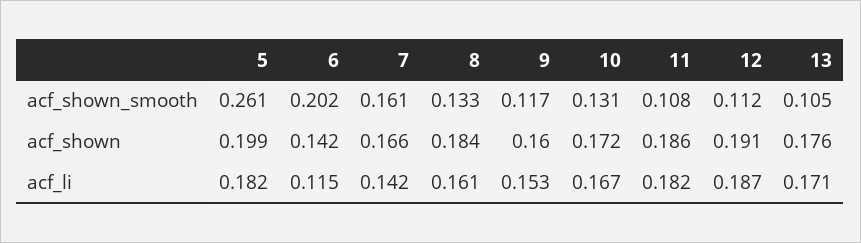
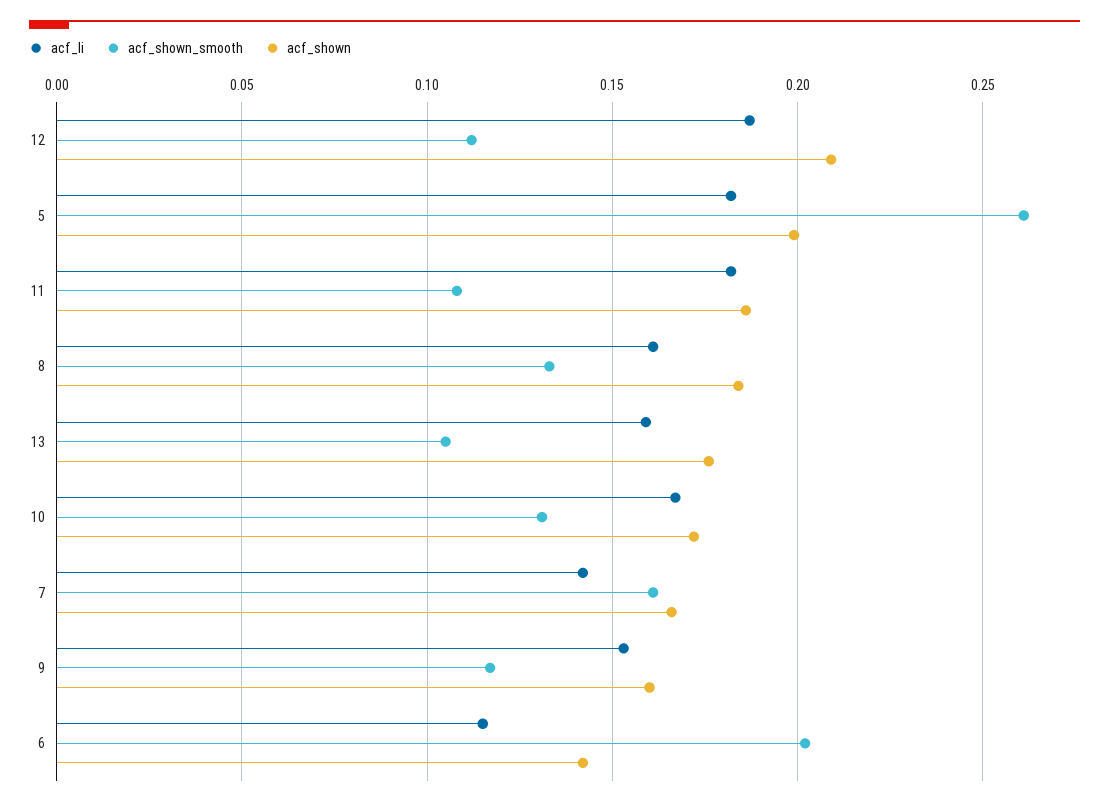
  {
    "acf_shown_smooth": {
      "5": 0.261,
      "6": 0.202,
      "7": 0.161,
      "8": 0.133,
      "9": 0.117,
      "10": 0.131,
      "11": 0.108,
      "12": 0.112,
      "13": 0.105
    },
    "acf_shown": {
      "5": 0.199,
      "6": 0.142,
      "7": 0.166,
      "8": 0.184,
      "9": 0.16,
      "10": 0.172,
      "11": 0.186,
-     "12": 0.191,
+     "12": 0.21,
      "13": 0.176
    },
    "acf_li": {
      "5": 0.182,
      "6": 0.115,
      "7": 0.142,
      "8": 0.161,
      "9": 0.153,
      "10": 0.167,
      "11": 0.182,
      "12": 0.187,
-     "13": 0.171
+     "13": 0.16
    }
  }

